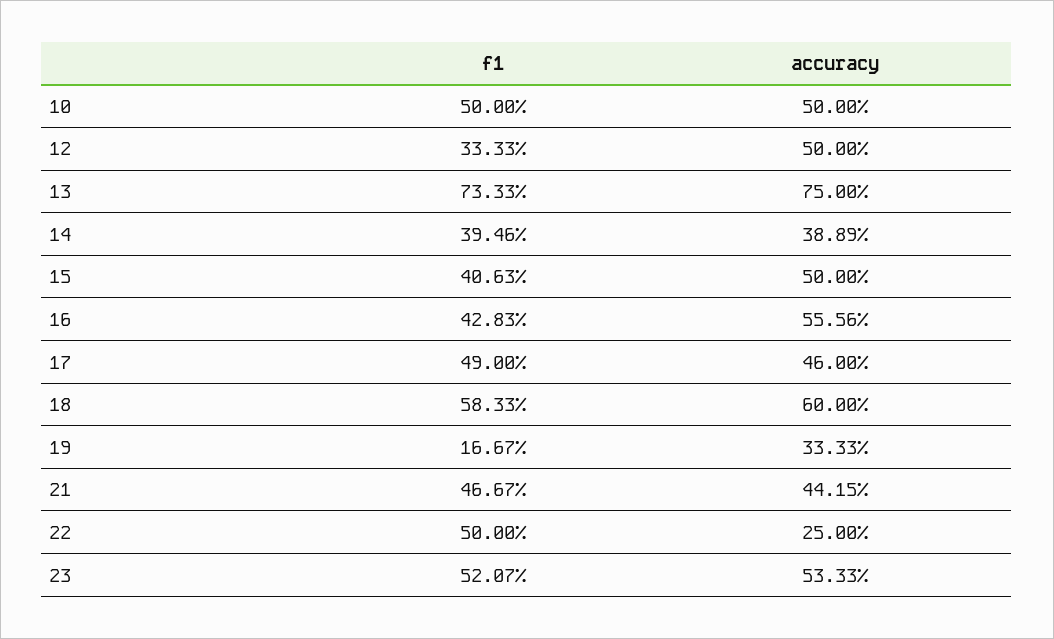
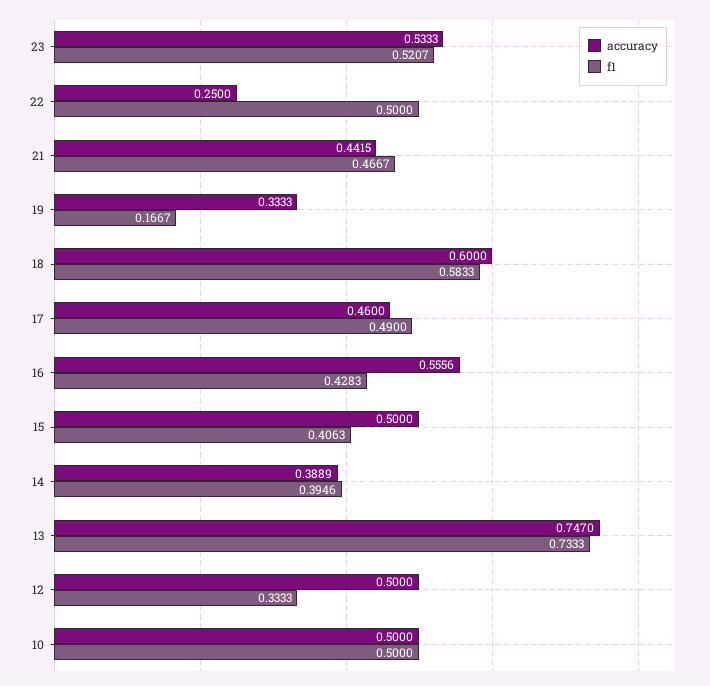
  {
    "f1": {
      "10": 0.5,
      "12": 0.3333,
      "13": 0.7333,
      "14": 0.3946,
      "15": 0.4063,
      "16": 0.4283,
      "17": 0.49,
      "18": 0.5833,
      "19": 0.1667,
      "21": 0.4667,
      "22": 0.5,
      "23": 0.5207
    },
    "accuracy": {
      "10": 0.5,
      "12": 0.5,
-     "13": 0.75,
+     "13": 0.747,
      "14": 0.3889,
      "15": 0.5,
      "16": 0.5556,
      "17": 0.46,
      "18": 0.6,
      "19": 0.3333,
      "21": 0.4415,
      "22": 0.25,
      "23": 0.5333
    }
  }

